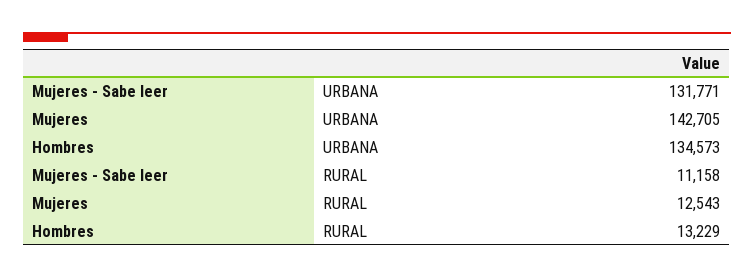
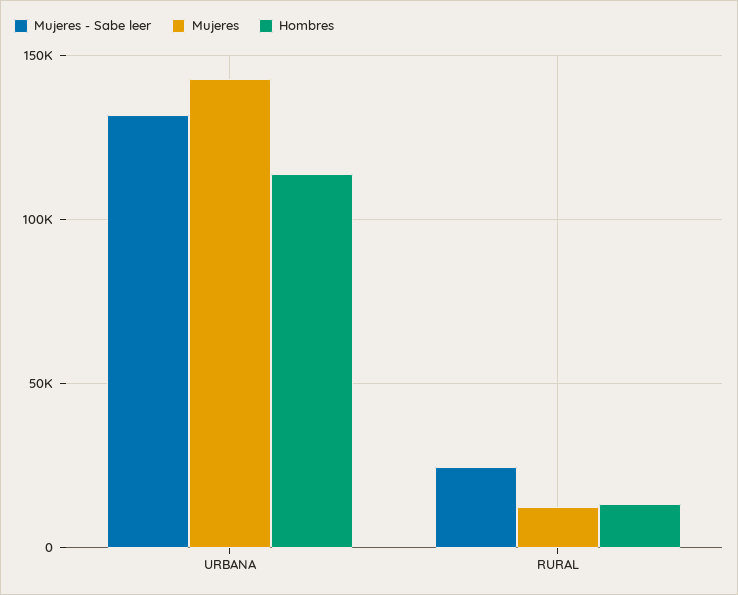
  {
    "Mujeres - Sabe leer": {
      "URBANA": 131771,
-     "RURAL": 11158
+     "RURAL": 25000
    },
    "Mujeres": {
      "URBANA": 142705,
      "RURAL": 12543
    },
    "Hombres": {
-     "URBANA": 134573,
+     "URBANA": 115000,
      "RURAL": 13229
    }
  }

